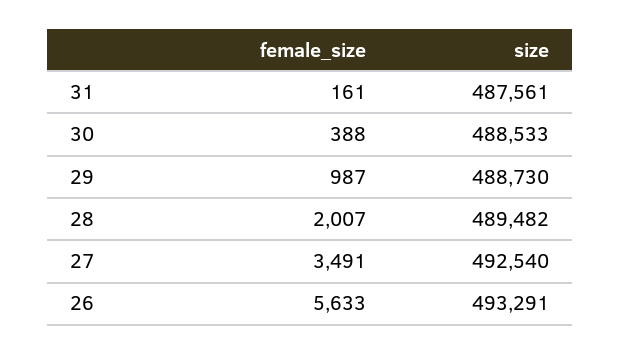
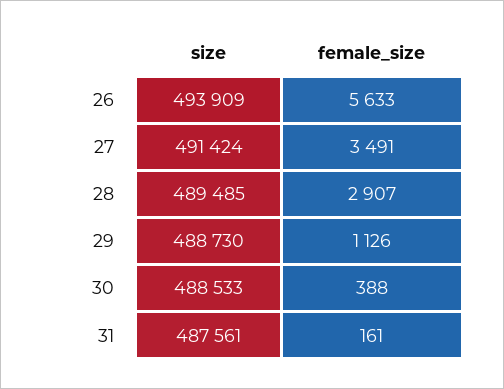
  {
    "female_size": {
      "31": 161,
      "30": 388,
-     "29": 987,
+     "29": 1126,
-     "28": 2007,
+     "28": 2907,
      "27": 3491,
      "26": 5633
    },
    "size": {
      "31": 487561,
      "30": 488533,
      "29": 488730,
-     "28": 489482,
+     "28": 489485,
-     "27": 492540,
+     "27": 491424,
-     "26": 493291
+     "26": 493909
    }
  }

